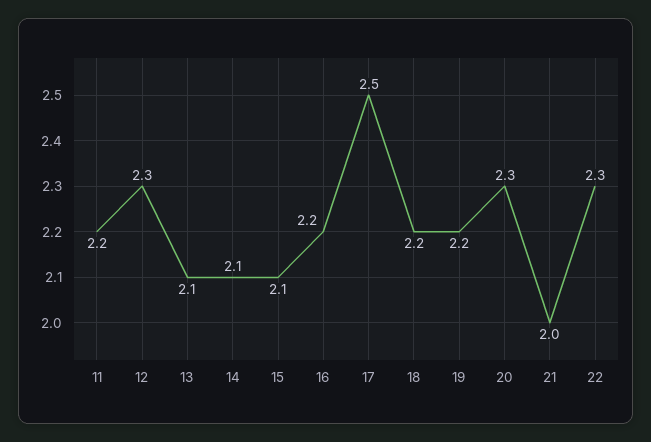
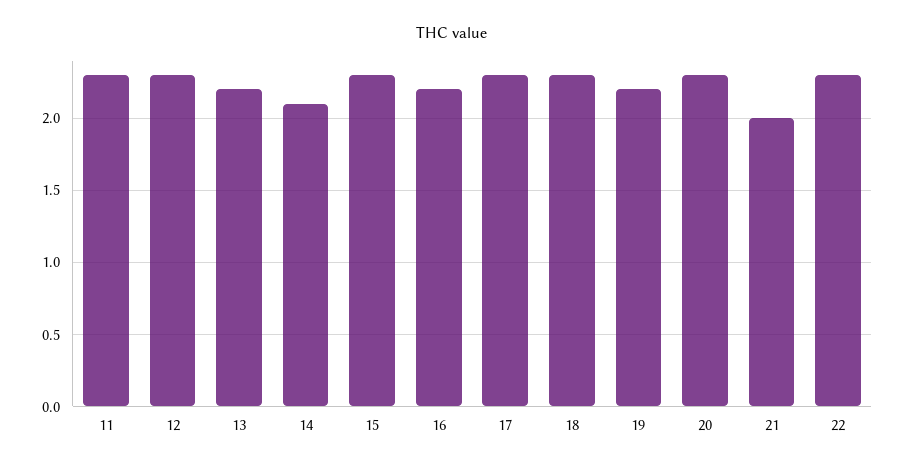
  {
-   "11": 2.2,
+   "11": 2.3,
    "12": 2.3,
-   "13": 2.1,
+   "13": 2.2,
    "14": 2.1,
-   "15": 2.1,
+   "15": 2.3,
    "16": 2.2,
-   "17": 2.5,
+   "17": 2.3,
-   "18": 2.2,
+   "18": 2.3,
    "19": 2.2,
    "20": 2.3,
    "21": 2,
    "22": 2.3
  }

